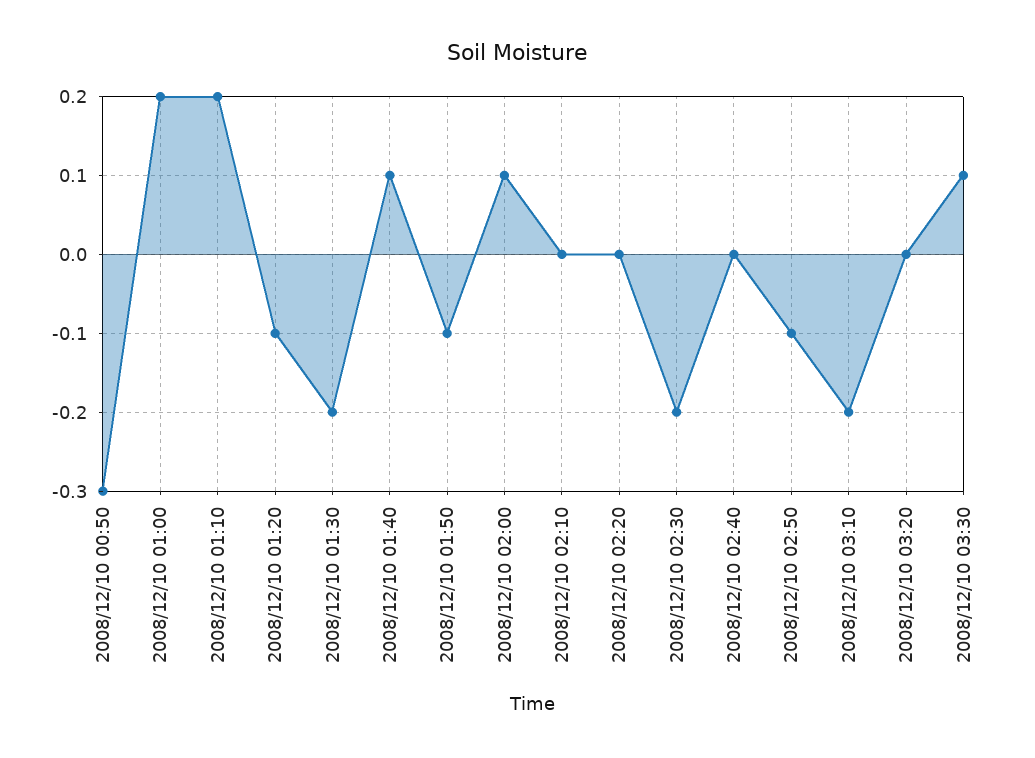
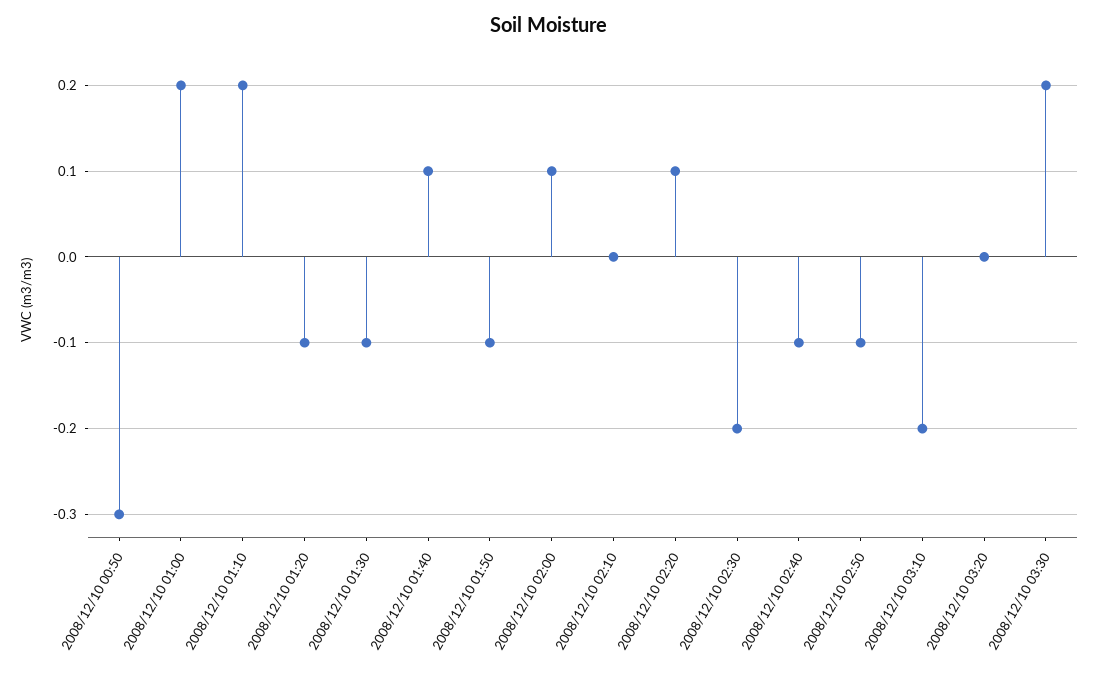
  {
    "2008/12/10 00:50": -0.3,
    "2008/12/10 01:00": 0.2,
    "2008/12/10 01:10": 0.2,
    "2008/12/10 01:20": -0.1,
-   "2008/12/10 01:30": -0.2,
+   "2008/12/10 01:30": -0.1,
    "2008/12/10 01:40": 0.1,
    "2008/12/10 01:50": -0.1,
    "2008/12/10 02:00": 0.1,
    "2008/12/10 02:10": 0,
-   "2008/12/10 02:20": 0,
+   "2008/12/10 02:20": 0.1,
    "2008/12/10 02:30": -0.2,
-   "2008/12/10 02:40": 0,
+   "2008/12/10 02:40": -0.1,
    "2008/12/10 02:50": -0.1,
    "2008/12/10 03:10": -0.2,
    "2008/12/10 03:20": 0,
-   "2008/12/10 03:30": 0.1
+   "2008/12/10 03:30": 0.2
  }

